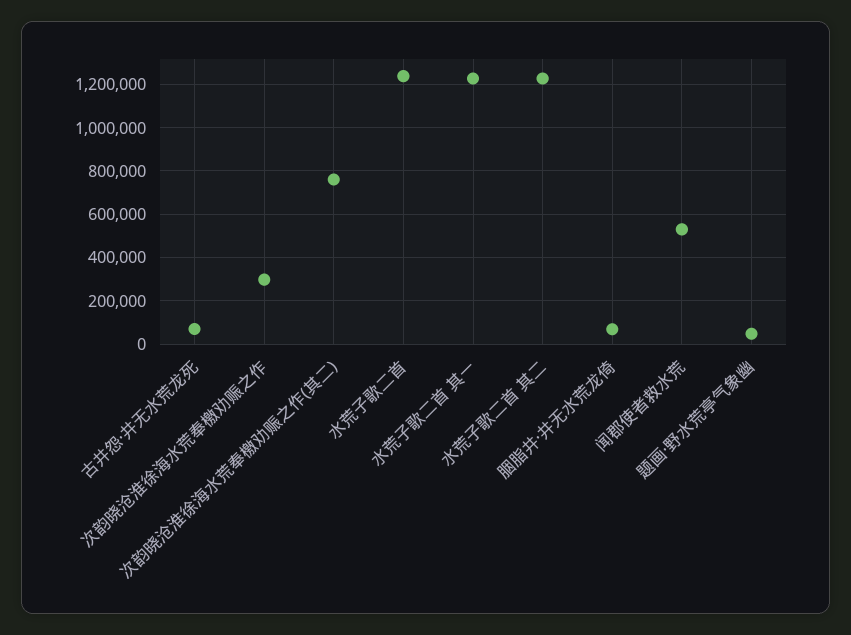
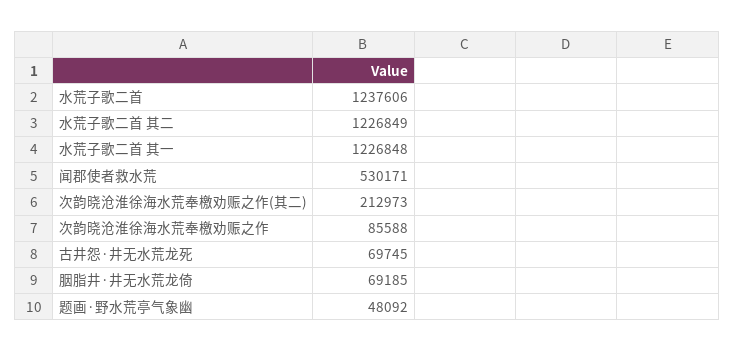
  {
    "古井怨·井无水荒龙死": 69745,
-   "次韵晓沧淮徐海水荒奉檄劝赈之作": 300000,
+   "次韵晓沧淮徐海水荒奉檄劝赈之作": 85588,
-   "次韵晓沧淮徐海水荒奉檄劝赈之作(其二)": 750000,
+   "次韵晓沧淮徐海水荒奉檄劝赈之作(其二)": 212973,
    "水荒子歌二首": 1237606,
    "水荒子歌二首 其一": 1226848,
    "水荒子歌二首 其二": 1226849,
    "胭脂井·井无水荒龙倚": 69185,
    "闻郡使者救水荒": 530171,
    "题画·野水荒亭气象幽": 48092
  }

